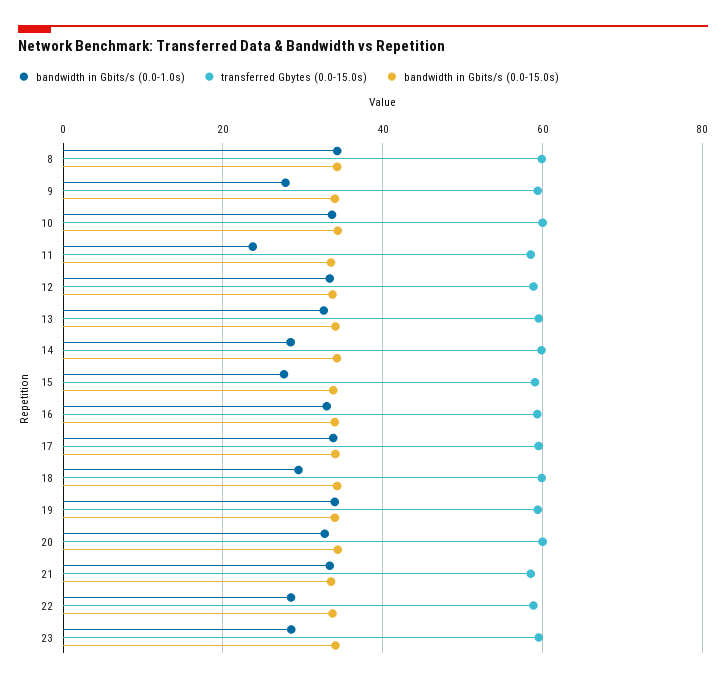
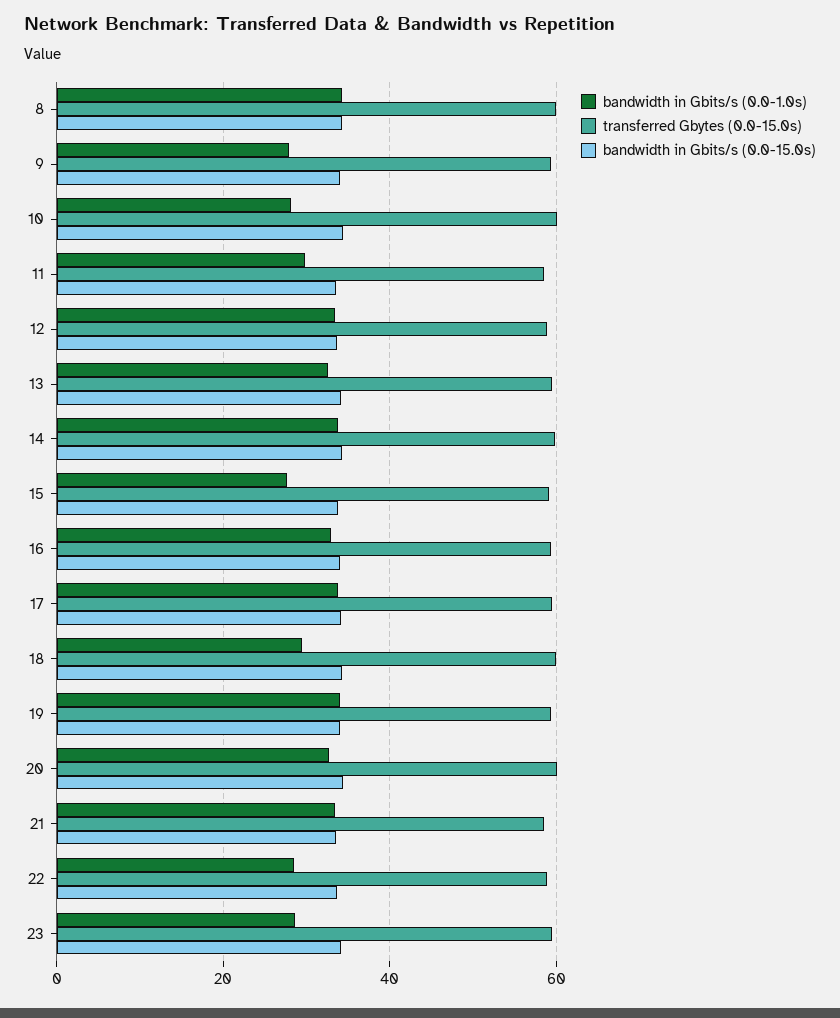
  {
    "bandwidth in Gbits/s (0.0-1.0s)": {
      "8": 34,
      "9": 28,
-     "10": 34,
+     "10": 28,
-     "11": 24,
+     "11": 30,
      "12": 34,
      "13": 32,
-     "14": 28,
+     "14": 34,
      "15": 28,
      "16": 32,
      "17": 34,
      "18": 30,
      "19": 34,
      "20": 32,
      "21": 34,
      "22": 28,
      "23": 28
    },
    "transferred Gbytes (0.0-15.0s)": {
      "8": 60,
      "9": 60,
      "10": 60,
      "11": 58,
      "12": 58,
      "13": 60,
      "14": 60,
      "15": 60,
      "16": 60,
      "17": 60,
      "18": 60,
      "19": 60,
      "20": 60,
      "21": 58,
      "22": 58,
      "23": 60
    },
    "bandwidth in Gbits/s (0.0-15.0s)": {
      "8": 34,
      "9": 34,
      "10": 34,
      "11": 34,
      "12": 34,
      "13": 34,
      "14": 34,
      "15": 34,
      "16": 34,
      "17": 34,
      "18": 34,
      "19": 34,
      "20": 34,
      "21": 34,
      "22": 34,
      "23": 34
    }
  }

